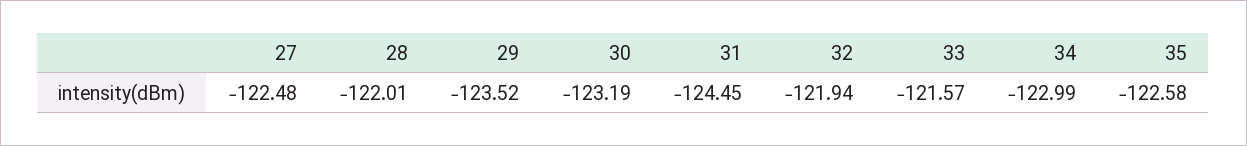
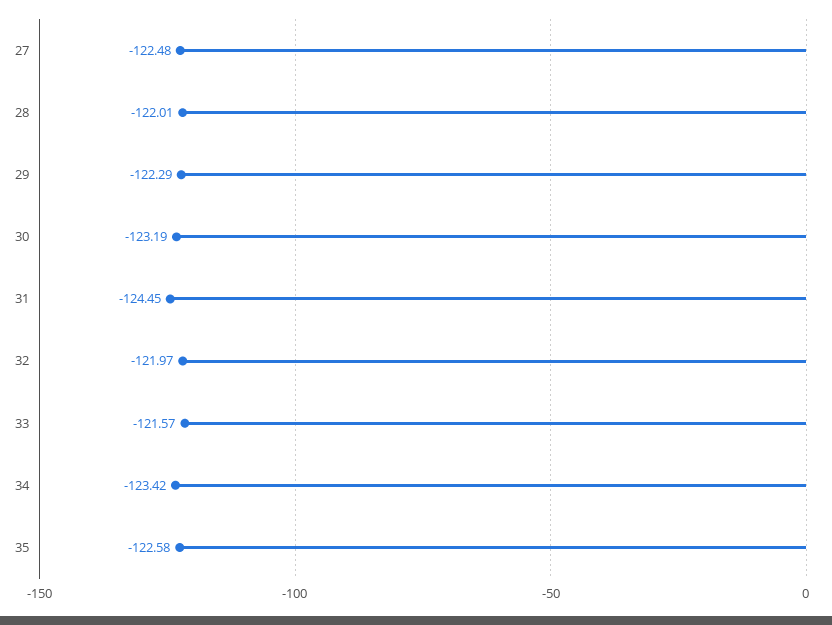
  {
    "27": -122.48,
    "28": -122.01,
-   "29": -123.52,
+   "29": -122.29,
    "30": -123.19,
    "31": -124.45,
-   "32": -121.94,
+   "32": -121.97,
    "33": -121.57,
-   "34": -122.99,
+   "34": -123.42,
    "35": -122.58
  }

